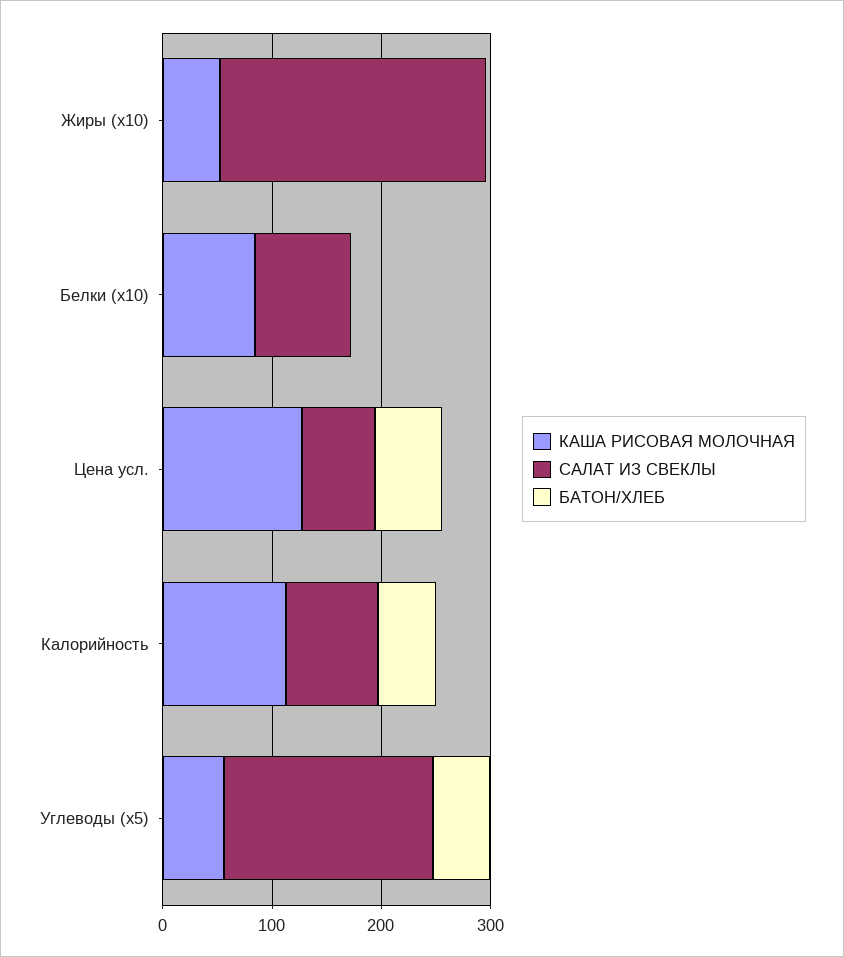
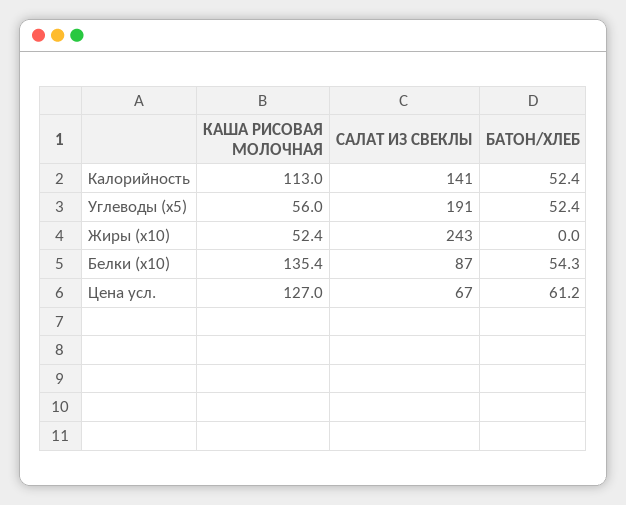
  {
    "КАША РИСОВАЯ МОЛОЧНАЯ": {
      "Жиры (x10)": 52.4,
-     "Белки (x10)": 80,
+     "Белки (x10)": 135.4,
      "Цена усл.": 127,
      "Калорийность": 113,
      "Углеводы (x5)": 56
    },
    "САЛАТ ИЗ СВЕКЛЫ": {
      "Жиры (x10)": 243,
      "Белки (x10)": 87,
      "Цена усл.": 67,
-     "Калорийность": 80,
+     "Калорийность": 141,
      "Углеводы (x5)": 191
    },
    "БАТОН/ХЛЕБ": {
      "Жиры (x10)": 0,
-     "Белки (x10)": 0,
+     "Белки (x10)": 54.3,
      "Цена усл.": 61.2,
      "Калорийность": 52.4,
      "Углеводы (x5)": 52.4
    }
  }

